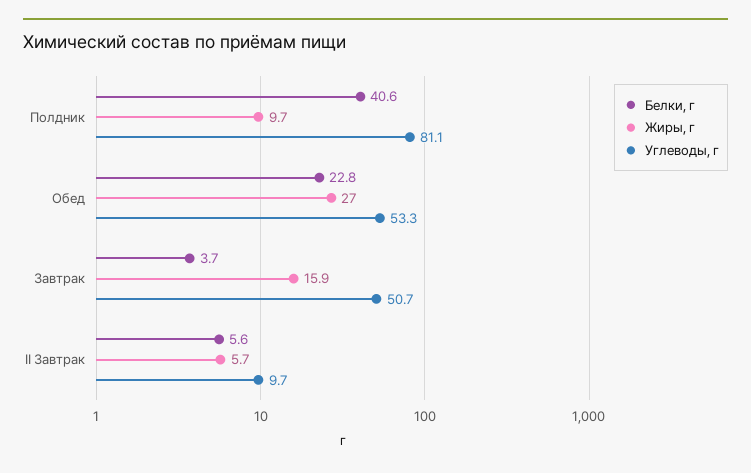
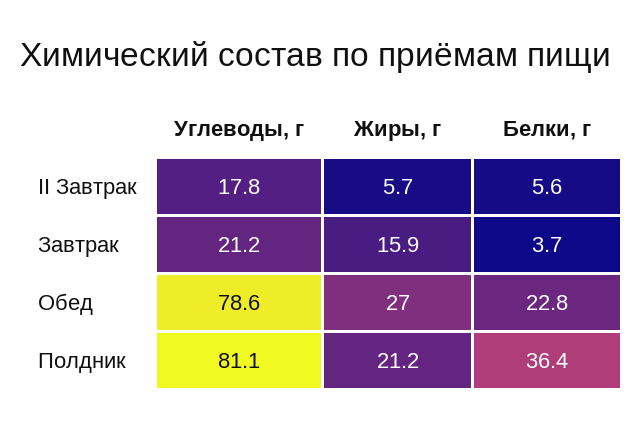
  {
    "Белки, г": {
-     "Полдник": 40.6,
+     "Полдник": 36.4,
      "Обед": 22.8,
      "Завтрак": 3.7,
      "II Завтрак": 5.6
    },
    "Жиры, г": {
-     "Полдник": 9.7,
+     "Полдник": 21.2,
      "Обед": 27,
      "Завтрак": 15.9,
      "II Завтрак": 5.7
    },
    "Углеводы, г": {
      "Полдник": 81.1,
-     "Обед": 53.3,
+     "Обед": 78.6,
-     "Завтрак": 50.7,
+     "Завтрак": 21.2,
-     "II Завтрак": 9.7
+     "II Завтрак": 17.8
    }
  }

